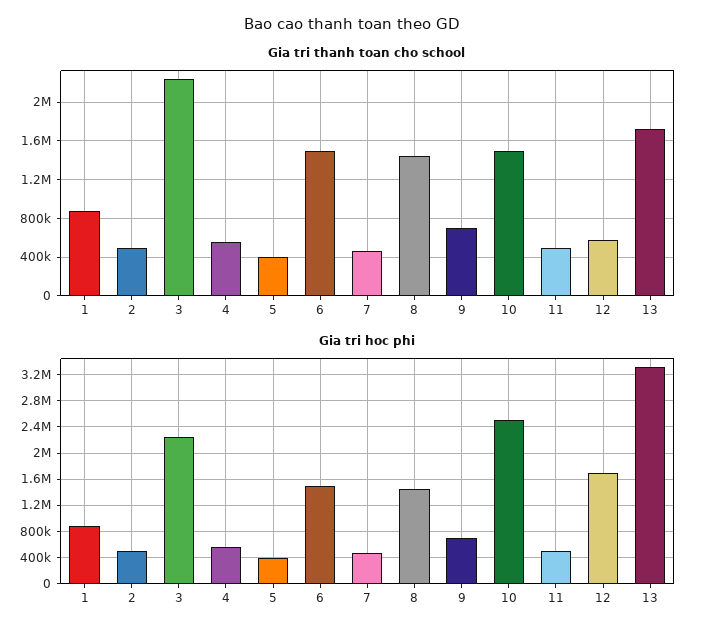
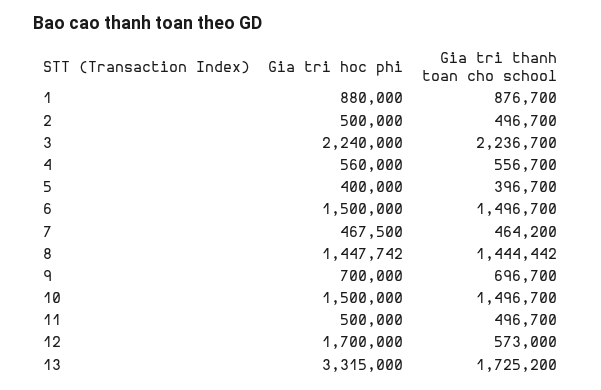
  {
    "Gia tri thanh toan cho school": {
      "1": 876700,
      "2": 496700,
      "3": 2236700,
      "4": 556700,
      "5": 396700,
      "6": 1496700,
      "7": 464200,
      "8": 1444442,
      "9": 696700,
      "10": 1496700,
      "11": 496700,
      "12": 573000,
      "13": 1725200
    },
    "Gia tri hoc phi": {
      "1": 880000,
      "2": 500000,
      "3": 2240000,
      "4": 560000,
      "5": 400000,
      "6": 1500000,
      "7": 467500,
      "8": 1447742,
      "9": 700000,
-     "10": 2500000,
+     "10": 1500000,
      "11": 500000,
      "12": 1700000,
      "13": 3315000
    }
  }

